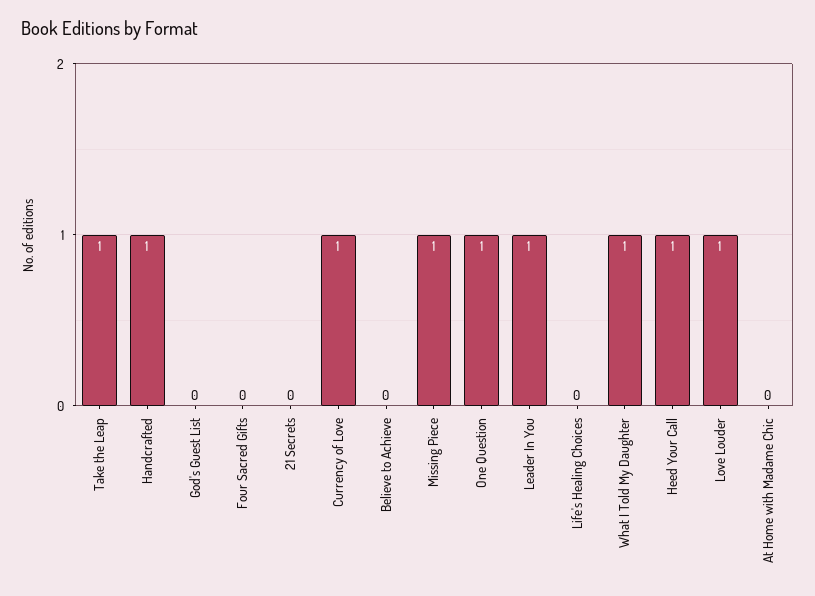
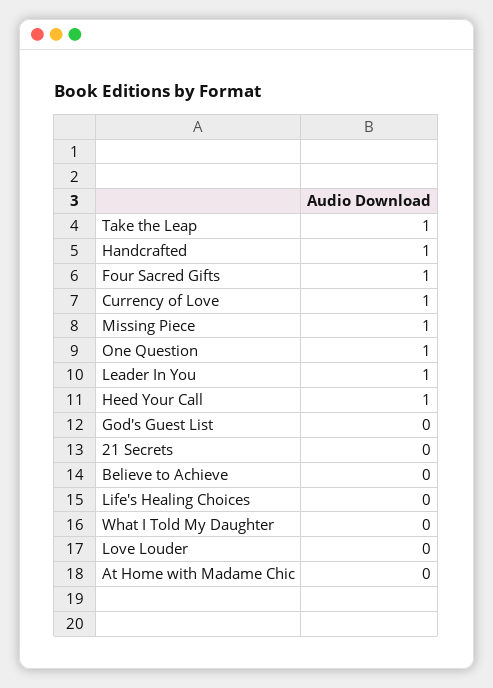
  {
    "Take the Leap": 1,
    "Handcrafted": 1,
    "God's Guest List": 0,
-   "Four Sacred Gifts": 0,
+   "Four Sacred Gifts": 1,
    "21 Secrets": 0,
    "Currency of Love": 1,
    "Believe to Achieve": 0,
    "Missing Piece": 1,
    "One Question": 1,
    "Leader In You": 1,
    "Life's Healing Choices": 0,
-   "What I Told My Daughter": 1,
+   "What I Told My Daughter": 0,
    "Heed Your Call": 1,
-   "Love Louder": 1,
+   "Love Louder": 0,
    "At Home with Madame Chic": 0
  }

